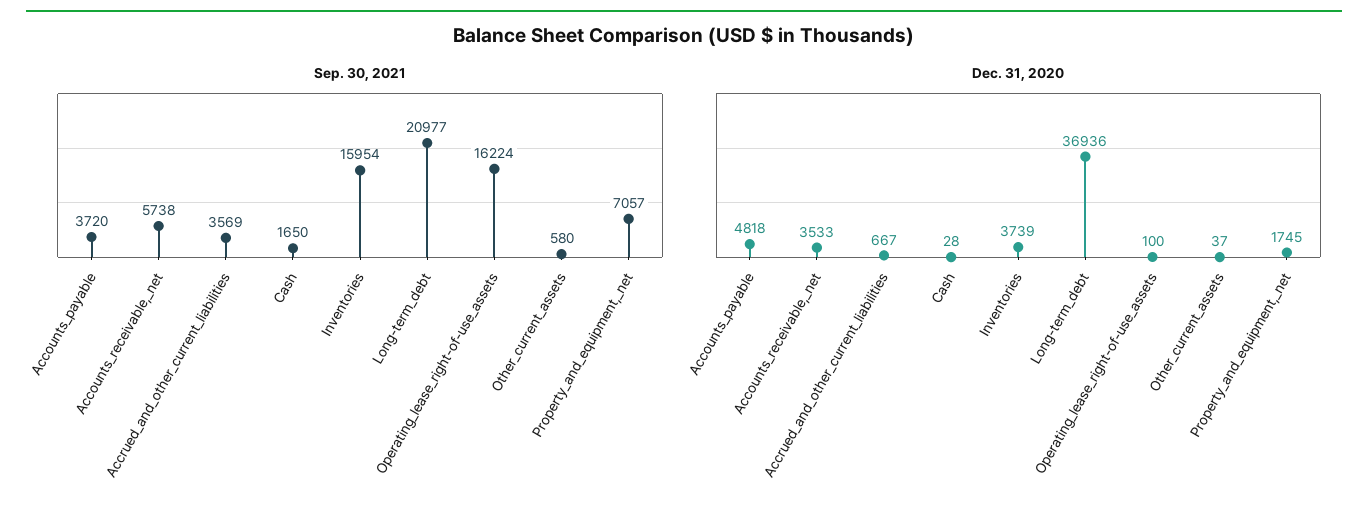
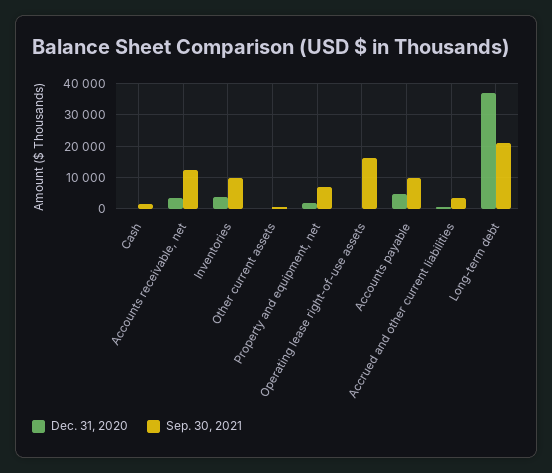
  {
    "Sep. 30, 2021": {
-     "Accounts_payable": 3720,
+     "Accounts_payable": 10000,
-     "Accounts_receivable,_net": 5738,
+     "Accounts_receivable,_net": 12000,
      "Accrued_and_other_current_liabilities": 3569,
      "Cash": 1650,
-     "Inventories": 15954,
+     "Inventories": 10000,
      "Long-term_debt": 20977,
      "Operating_lease_right-of-use_assets": 16224,
      "Other_current_assets": 580,
      "Property_and_equipment,_net": 7057
    },
    "Dec. 31, 2020": {
      "Accounts_payable": 4818,
      "Accounts_receivable,_net": 3533,
      "Accrued_and_other_current_liabilities": 667,
      "Cash": 28,
      "Inventories": 3739,
      "Long-term_debt": 36936,
      "Operating_lease_right-of-use_assets": 100,
      "Other_current_assets": 37,
      "Property_and_equipment,_net": 1745
    }
  }

